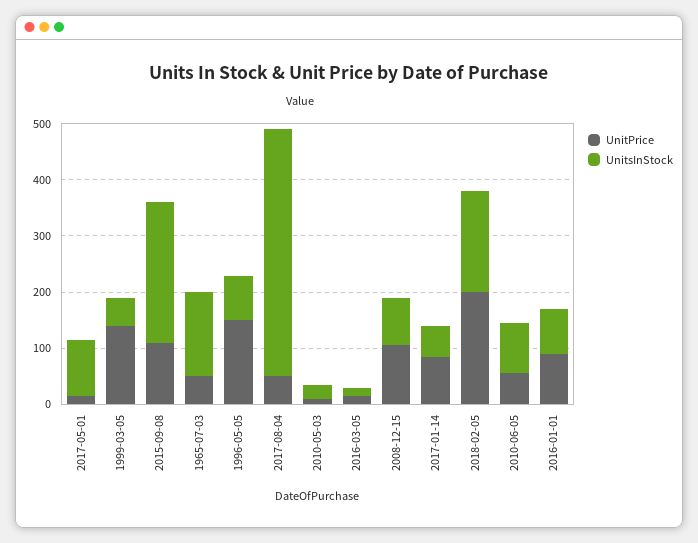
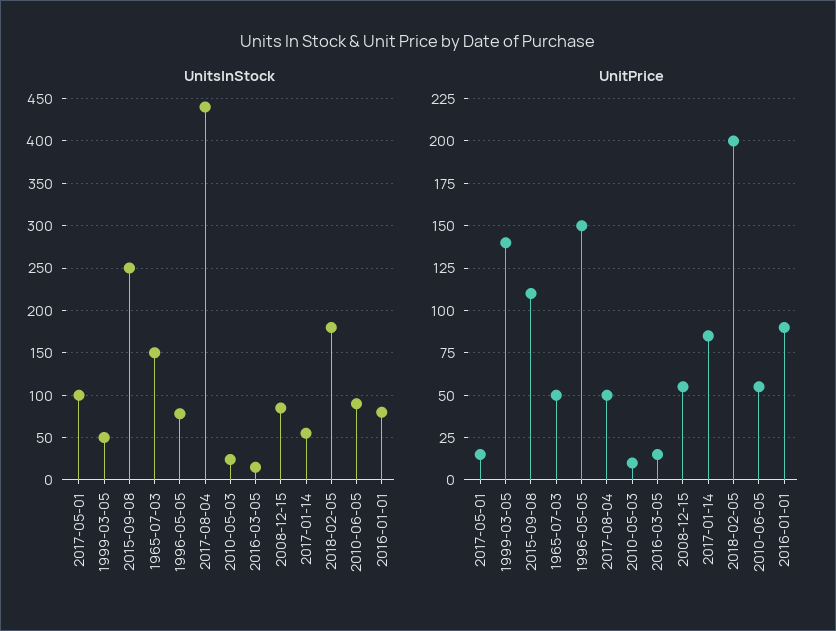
  {
    "UnitPrice": {
      "2017-05-01": 15,
      "1999-03-05": 140,
      "2015-09-08": 110,
      "1965-07-03": 50,
      "1996-05-05": 150,
      "2017-08-04": 50,
      "2010-05-03": 10,
      "2016-03-05": 15,
-     "2008-12-15": 100,
+     "2008-12-15": 55,
      "2017-01-14": 85,
      "2018-02-05": 200,
      "2010-06-05": 55,
      "2016-01-01": 90
    },
    "UnitsInStock": {
      "2017-05-01": 100,
      "1999-03-05": 50,
      "2015-09-08": 250,
      "1965-07-03": 150,
      "1996-05-05": 80,
      "2017-08-04": 440,
      "2010-05-03": 20,
      "2016-03-05": 20,
      "2008-12-15": 90,
      "2017-01-14": 60,
      "2018-02-05": 180,
      "2010-06-05": 90,
      "2016-01-01": 80
    }
  }

